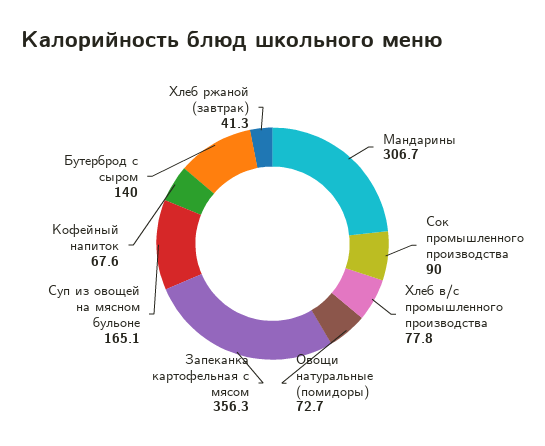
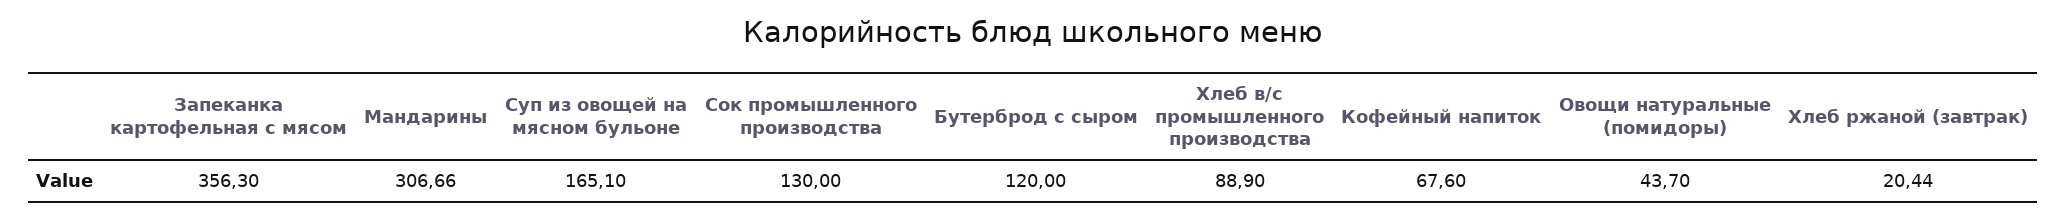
  {
    "Мандарины": 306.66,
-   "Сок промышленного производства": 90,
+   "Сок промышленного производства": 130,
-   "Хлеб в/с промышленного производства": 77.8,
+   "Хлеб в/с промышленного производства": 88.9,
-   "Овощи натуральные (помидоры)": 72.7,
+   "Овощи натуральные (помидоры)": 43.7,
    "Запеканка картофельная с мясом": 356.3,
    "Суп из овощей на мясном бульоне": 165.1,
    "Кофейный напиток": 67.6,
-   "Бутерброд с сыром": 140,
+   "Бутерброд с сыром": 120,
-   "Хлеб ржаной (завтрак)": 41.3
+   "Хлеб ржаной (завтрак)": 20.44
  }

